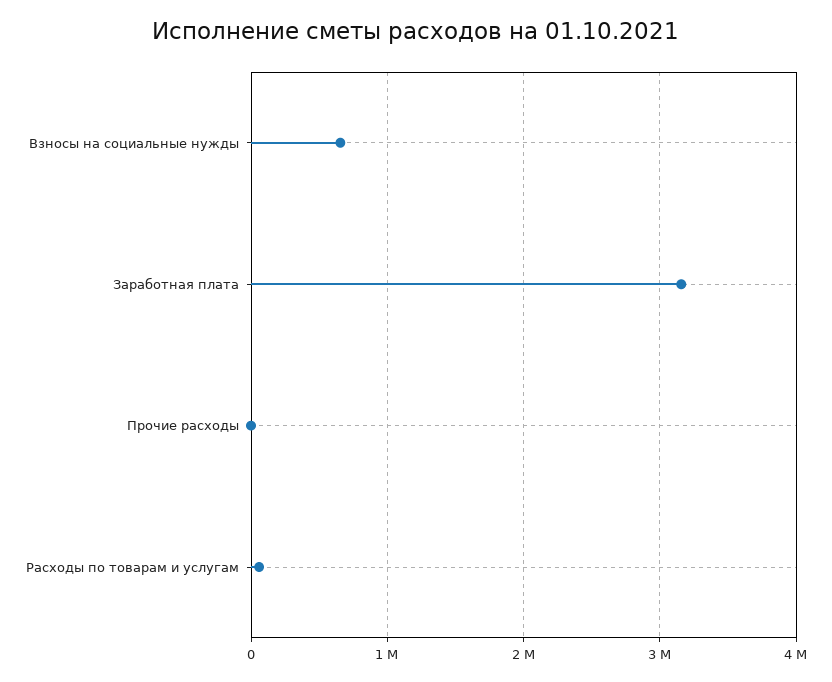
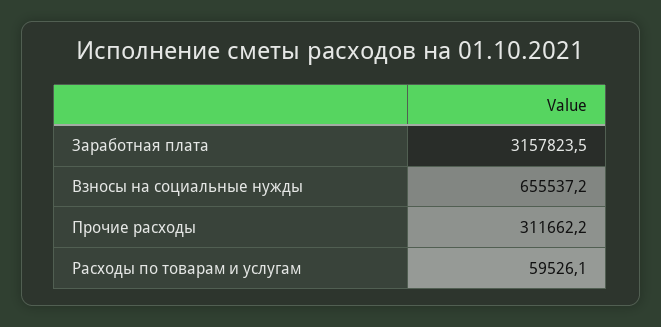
  {
    "Взносы на социальные нужды": 655537.2,
    "Заработная плата": 3157823.5,
-   "Прочие расходы": 0,
+   "Прочие расходы": 311662.2,
    "Расходы по товарам и услугам": 59526.1
  }

